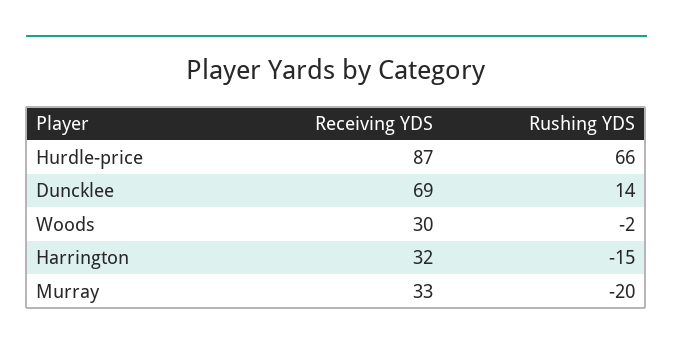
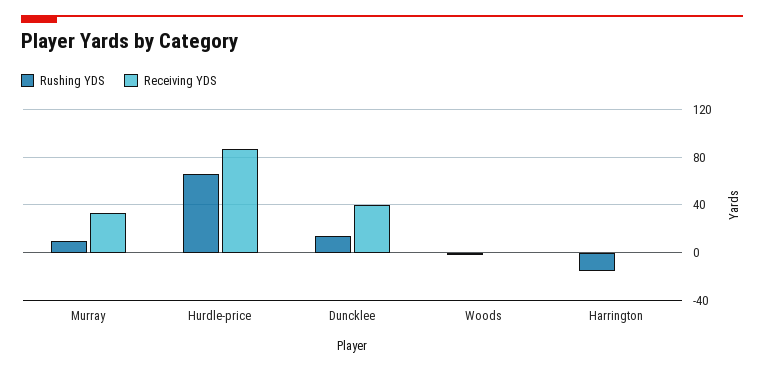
  {
    "Receiving YDS": {
      "Hurdle-price": 87,
-     "Duncklee": 69,
+     "Duncklee": 40,
-     "Woods": 30,
+     "Woods": 0,
-     "Harrington": 32,
+     "Harrington": 0,
      "Murray": 33
    },
    "Rushing YDS": {
      "Hurdle-price": 66,
      "Duncklee": 14,
      "Woods": -2,
      "Harrington": -15,
-     "Murray": -20
+     "Murray": 10
    }
  }

